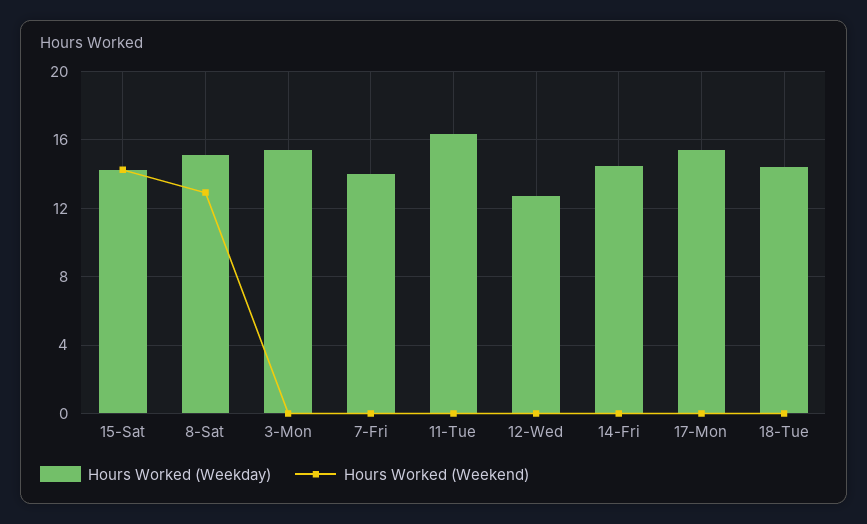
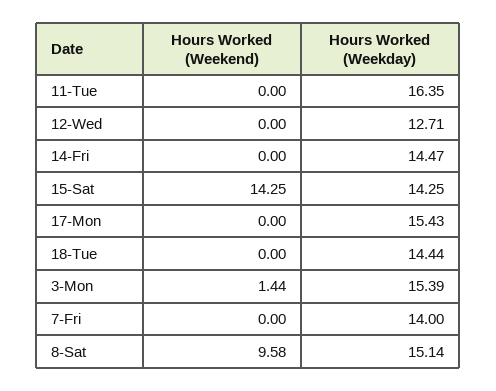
  {
    "Hours Worked (Weekday)": {
      "15-Sat": 14.25,
      "8-Sat": 15.14,
      "3-Mon": 15.39,
      "7-Fri": 14,
      "11-Tue": 16.35,
      "12-Wed": 12.71,
      "14-Fri": 14.47,
      "17-Mon": 15.43,
      "18-Tue": 14.44
    },
    "Hours Worked (Weekend)": {
      "15-Sat": 14.25,
-     "8-Sat": 13,
+     "8-Sat": 9.58,
-     "3-Mon": 0,
+     "3-Mon": 1.44,
      "7-Fri": 0,
      "11-Tue": 0,
      "12-Wed": 0,
      "14-Fri": 0,
      "17-Mon": 0,
      "18-Tue": 0
    }
  }

